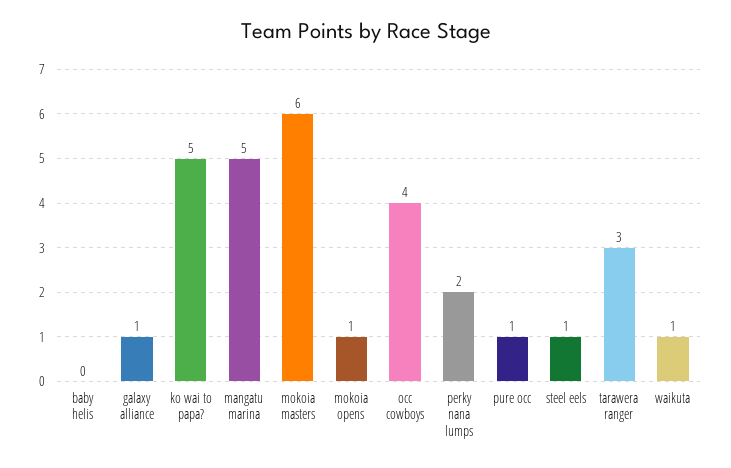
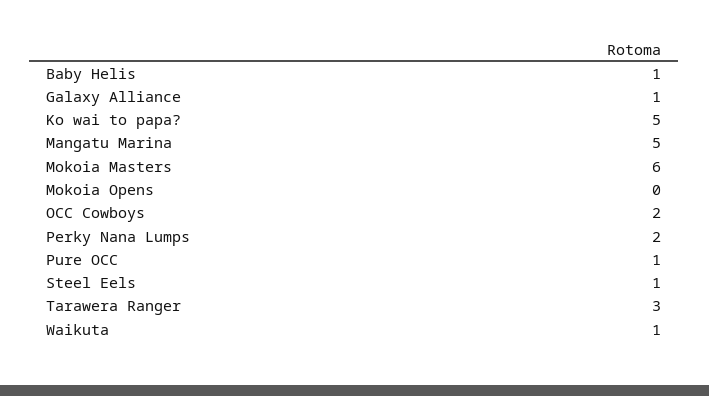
  {
-   "baby helis": 0,
+   "baby helis": 1,
    "galaxy alliance": 1,
    "ko wai to papa?": 5,
    "mangatu marina": 5,
    "mokoia masters": 6,
-   "mokoia opens": 1,
+   "mokoia opens": 0,
-   "occ cowboys": 4,
+   "occ cowboys": 2,
    "perky nana lumps": 2,
    "pure occ": 1,
    "steel eels": 1,
    "tarawera ranger": 3,
    "waikuta": 1
  }

